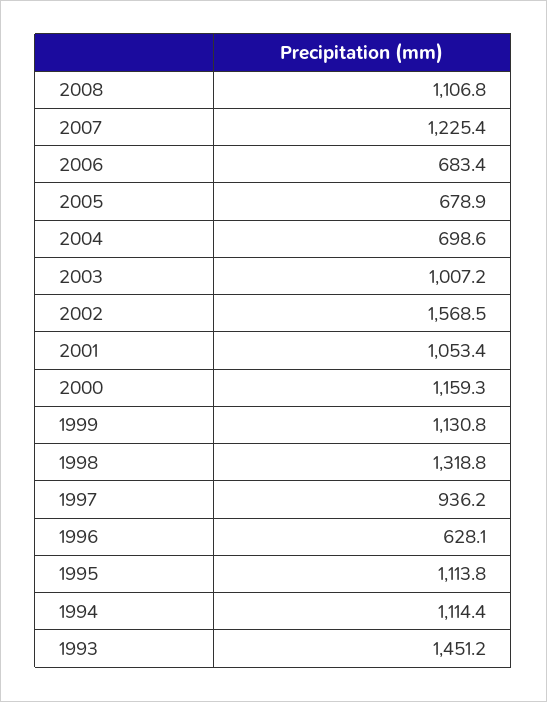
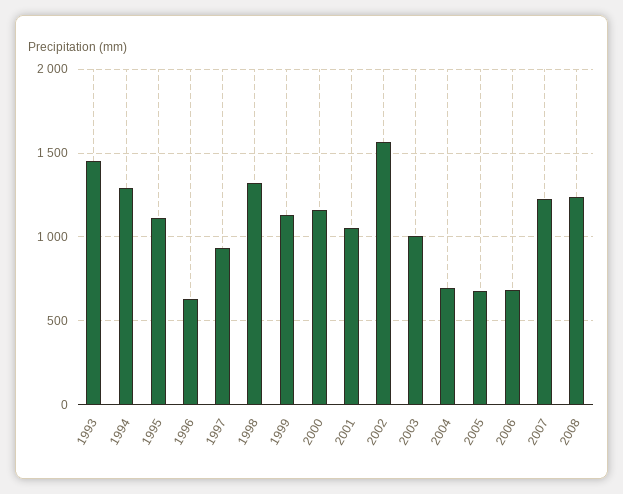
  {
-   "2008": 1106.8,
+   "2008": 1250,
    "2007": 1225.4,
    "2006": 683.4,
    "2005": 678.9,
    "2004": 698.6,
    "2003": 1007.2,
    "2002": 1568.5,
    "2001": 1053.4,
    "2000": 1159.3,
    "1999": 1130.8,
    "1998": 1318.8,
    "1997": 936.2,
    "1996": 628.1,
    "1995": 1113.8,
-   "1994": 1114.4,
+   "1994": 1300,
    "1993": 1451.2
  }

